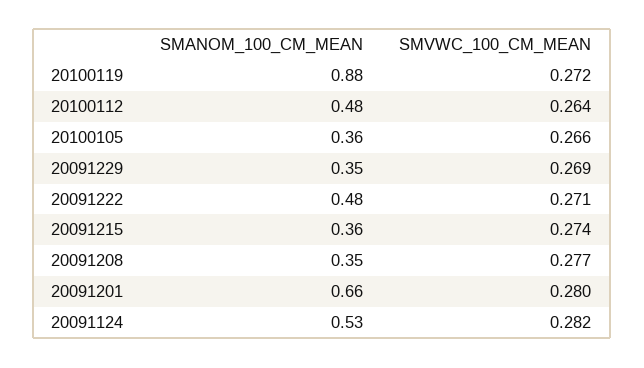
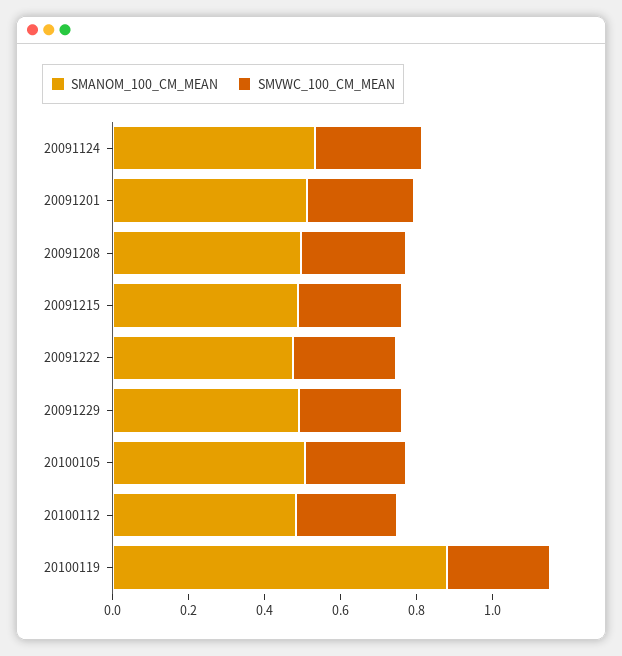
  {
    "SMANOM_100_CM_MEAN": {
      "20100119": 0.88,
      "20100112": 0.48,
-     "20100105": 0.36,
+     "20100105": 0.5,
-     "20091229": 0.35,
+     "20091229": 0.5,
      "20091222": 0.48,
-     "20091215": 0.36,
+     "20091215": 0.5,
-     "20091208": 0.35,
+     "20091208": 0.5,
-     "20091201": 0.66,
+     "20091201": 0.5,
      "20091124": 0.53
    },
    "SMVWC_100_CM_MEAN": {
      "20100119": 0.272,
      "20100112": 0.264,
      "20100105": 0.266,
      "20091229": 0.269,
      "20091222": 0.271,
      "20091215": 0.274,
      "20091208": 0.277,
      "20091201": 0.28,
      "20091124": 0.282
    }
  }

